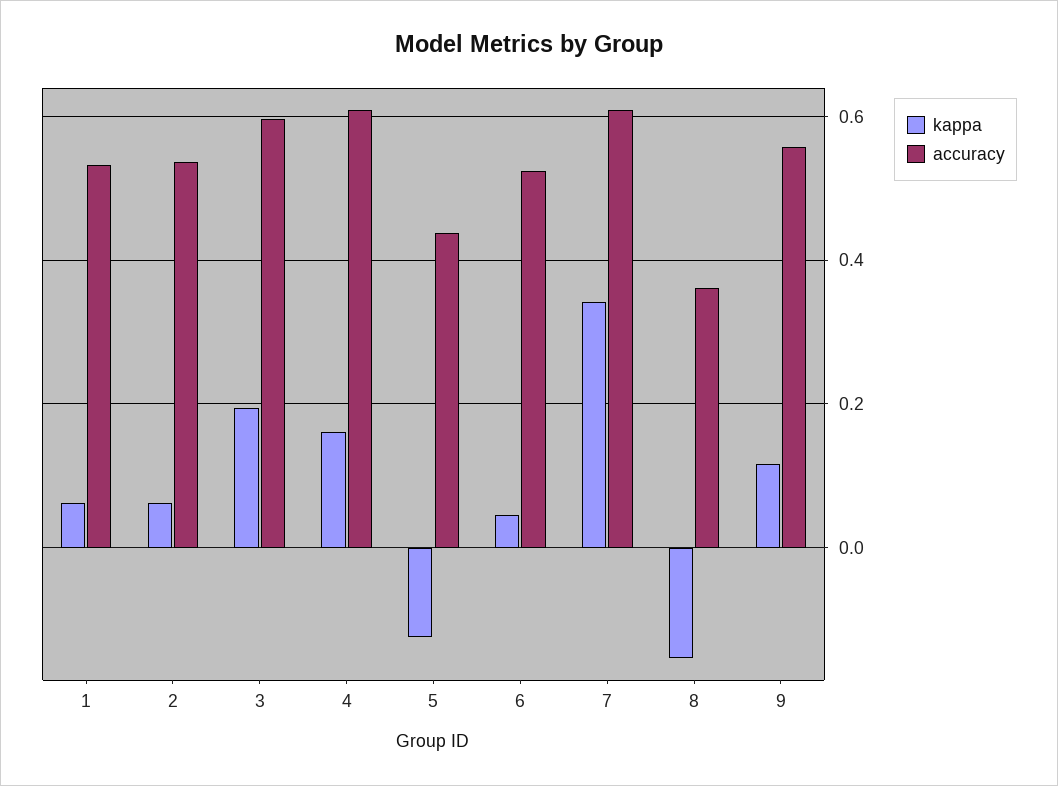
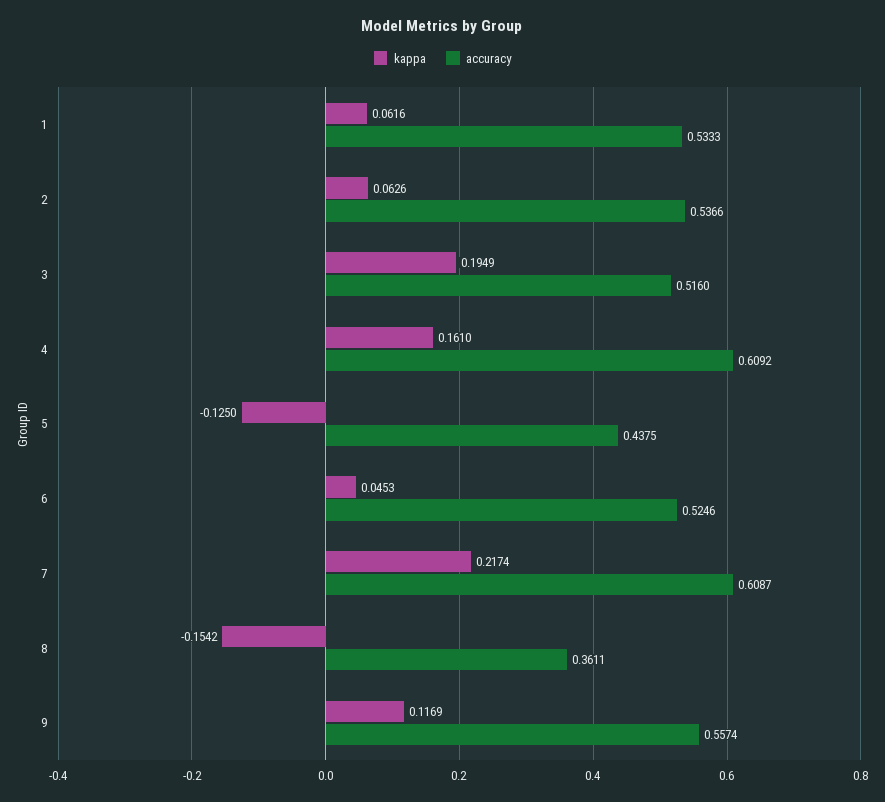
  {
    "kappa": {
      "1": 0.0616,
      "2": 0.0626,
      "3": 0.1949,
      "4": 0.161,
      "5": -0.125,
      "6": 0.0453,
-     "7": 0.34,
+     "7": 0.2174,
      "8": -0.1542,
      "9": 0.1169
    },
    "accuracy": {
      "1": 0.5333,
      "2": 0.5366,
-     "3": 0.6,
+     "3": 0.516,
      "4": 0.6092,
      "5": 0.4375,
      "6": 0.5246,
      "7": 0.6087,
      "8": 0.3611,
      "9": 0.5574
    }
  }

